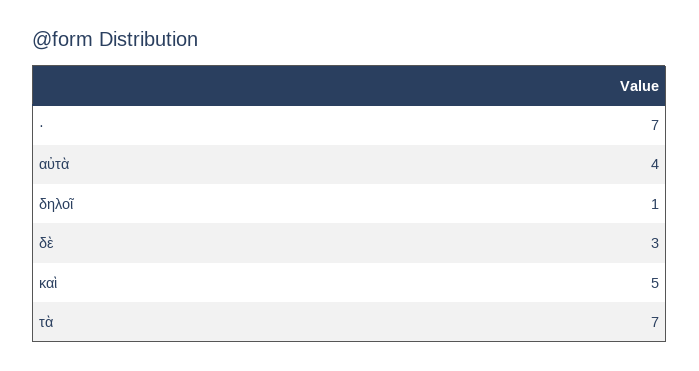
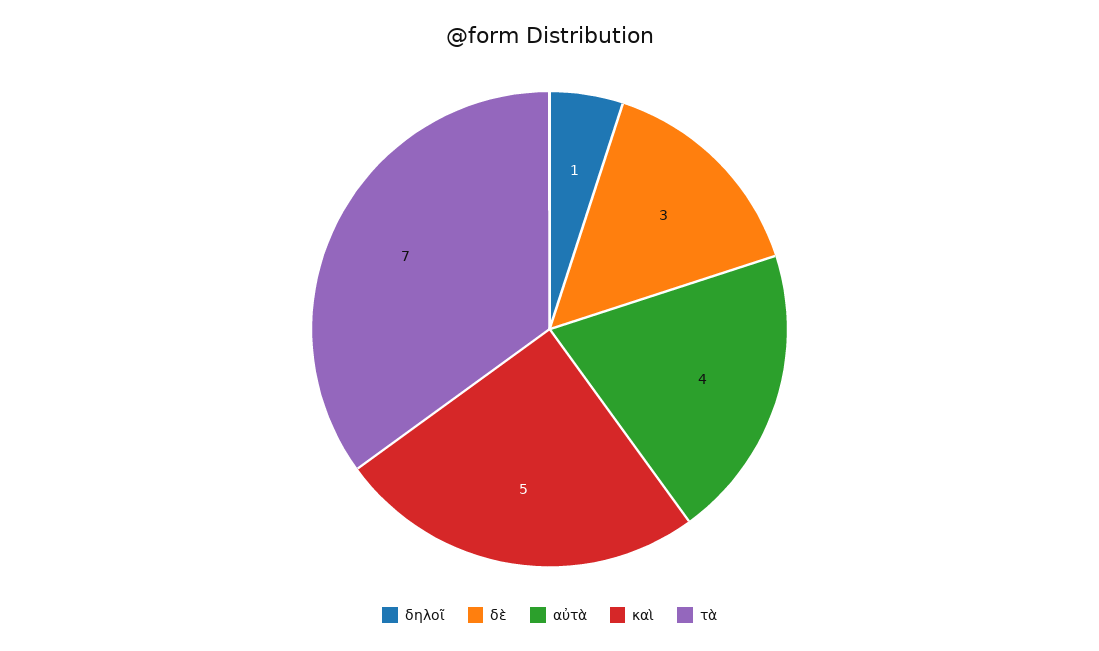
  {
-   "·": 7,
    "αὐτὰ": 4,
    "δηλοῖ": 1,
    "δὲ": 3,
    "καὶ": 5,
    "τὰ": 7
  }

